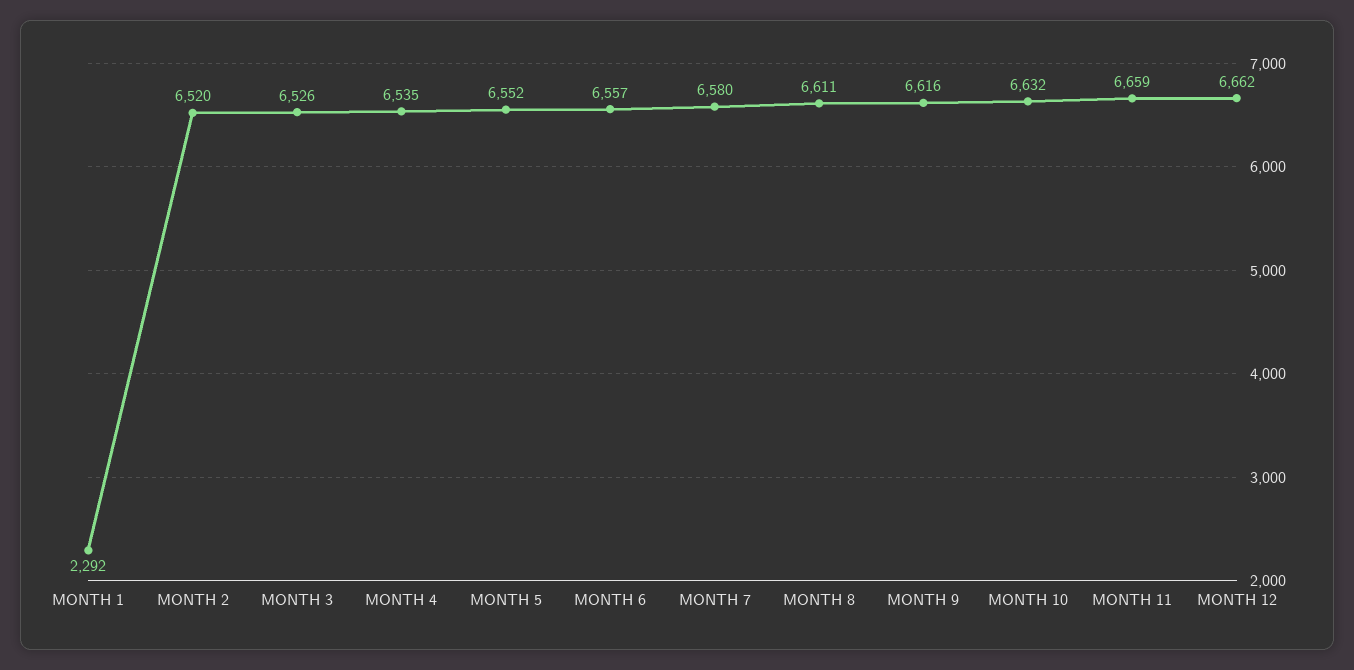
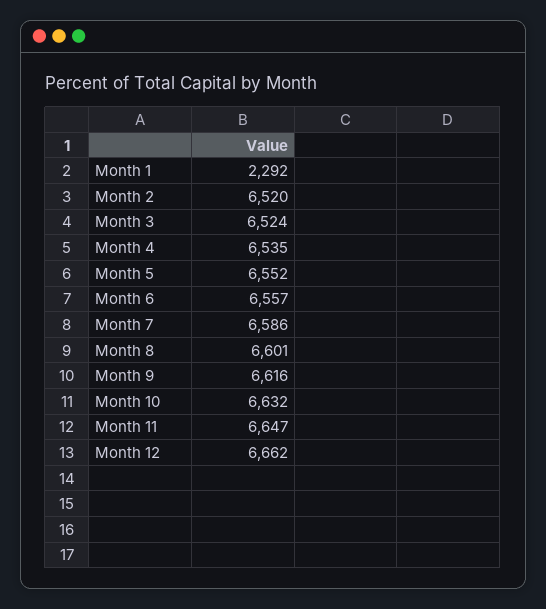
  {
    "MONTH 1": 2292,
    "MONTH 2": 6520,
-   "MONTH 3": 6526,
+   "MONTH 3": 6524,
    "MONTH 4": 6535,
    "MONTH 5": 6552,
    "MONTH 6": 6557,
-   "MONTH 7": 6580,
+   "MONTH 7": 6586,
-   "MONTH 8": 6611,
+   "MONTH 8": 6601,
    "MONTH 9": 6616,
    "MONTH 10": 6632,
-   "MONTH 11": 6659,
+   "MONTH 11": 6647,
    "MONTH 12": 6662
  }

